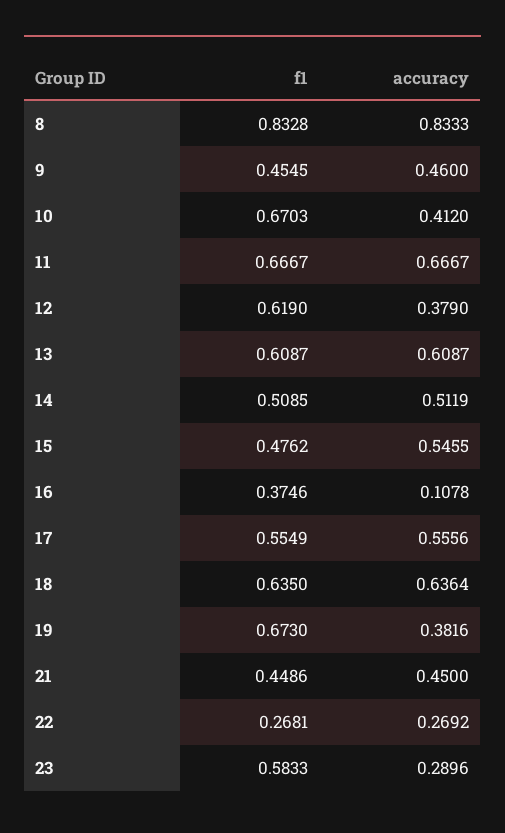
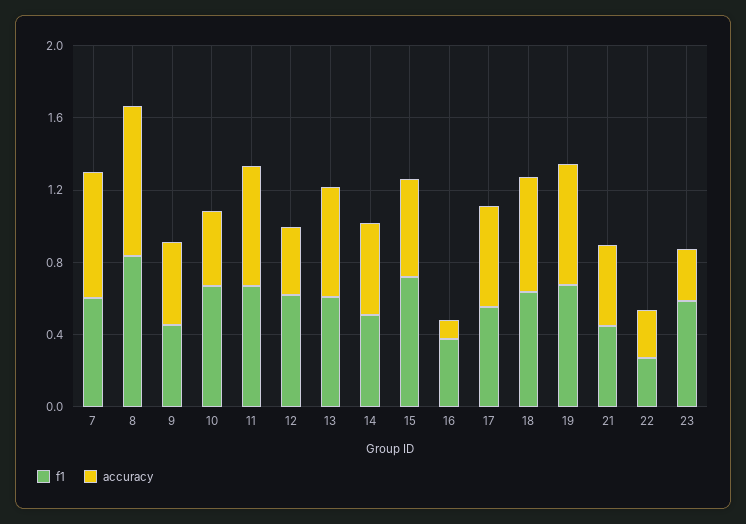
  {
    "f1": {
      "8": 0.8328,
      "9": 0.4545,
      "10": 0.6703,
      "11": 0.6667,
      "12": 0.619,
      "13": 0.6087,
      "14": 0.5085,
-     "15": 0.4762,
+     "15": 0.7,
      "16": 0.3746,
      "17": 0.5549,
      "18": 0.635,
      "19": 0.673,
      "21": 0.4486,
      "22": 0.2681,
-     "23": 0.5833
+     "23": 0.5833,
+     "7": 0.6
    },
    "accuracy": {
      "8": 0.8333,
      "9": 0.46,
      "10": 0.412,
      "11": 0.6667,
      "12": 0.379,
      "13": 0.6087,
      "14": 0.5119,
      "15": 0.5455,
      "16": 0.1078,
      "17": 0.5556,
      "18": 0.6364,
-     "19": 0.3816,
+     "19": 0.7,
      "21": 0.45,
      "22": 0.2692,
-     "23": 0.2896
+     "23": 0.2896,
+     "7": 0.7
    }
  }

